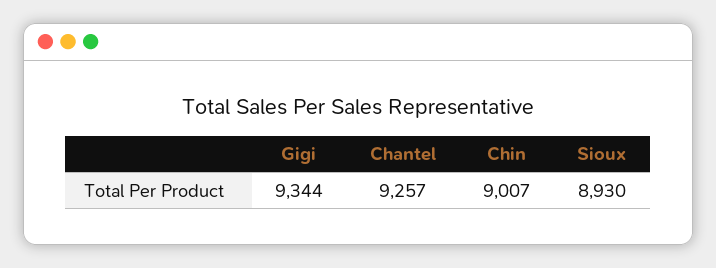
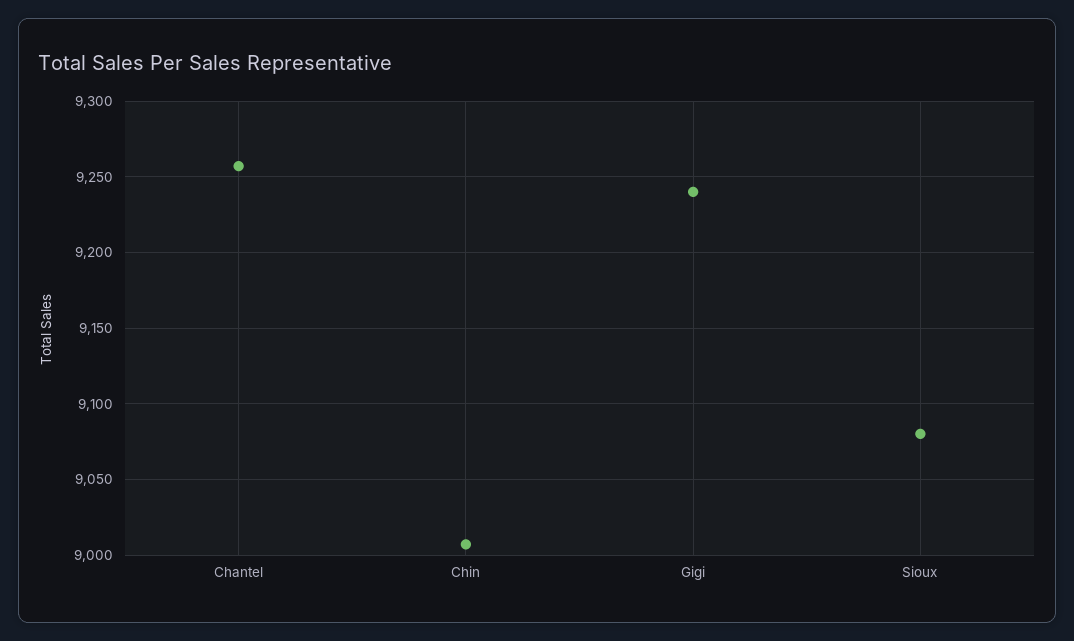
  {
-   "Gigi": 9344,
+   "Gigi": 9240,
    "Chantel": 9257,
    "Chin": 9007,
-   "Sioux": 8930
+   "Sioux": 9080
  }

